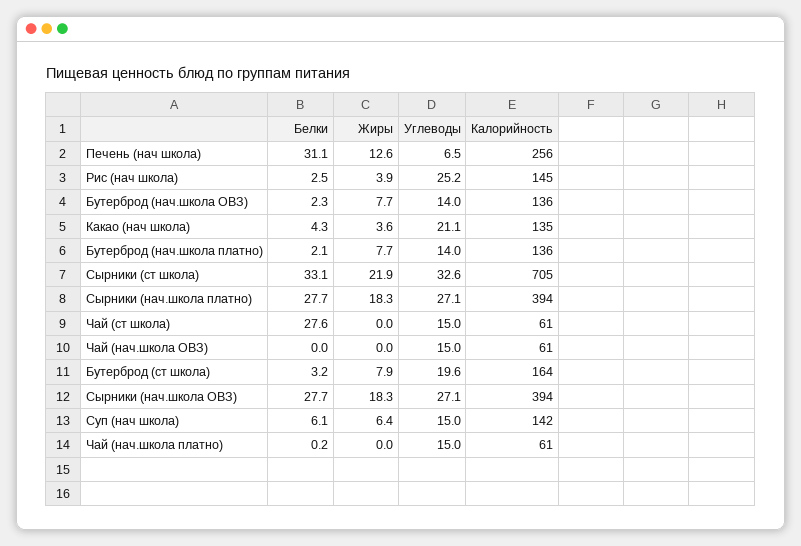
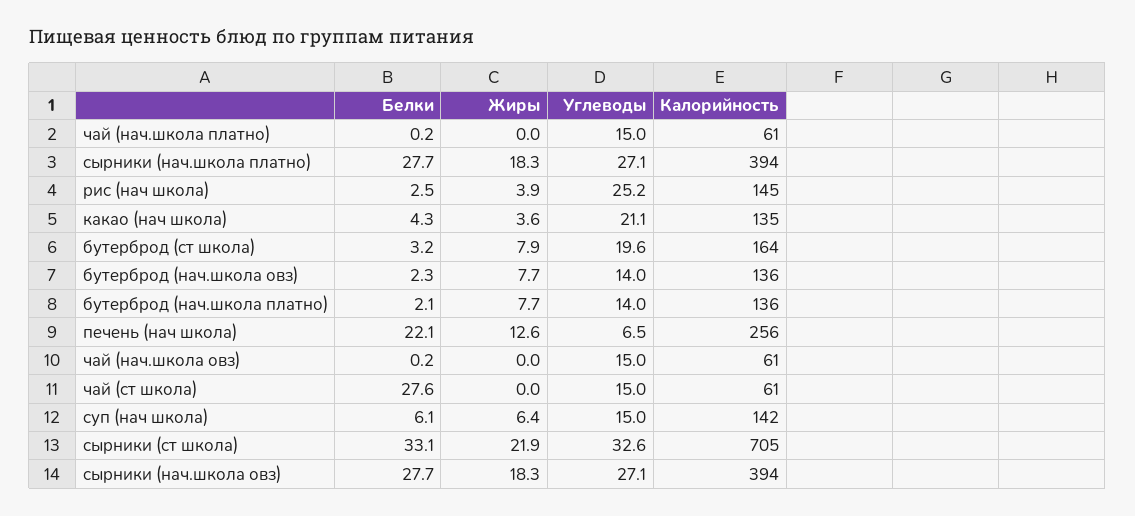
  {
    "Белки": {
-     "Печень (нач школа)": 31.1,
+     "Печень (нач школа)": 22.1,
      "Рис (нач школа)": 2.5,
      "Бутерброд (нач.школа ОВЗ)": 2.3,
      "Какао (нач школа)": 4.3,
      "Бутерброд (нач.школа платно)": 2.1,
      "Сырники (ст школа)": 33.1,
      "Сырники (нач.школа платно)": 27.7,
      "Чай (ст школа)": 27.6,
-     "Чай (нач.школа ОВЗ)": 0,
+     "Чай (нач.школа ОВЗ)": 0.2,
      "Бутерброд (ст школа)": 3.2,
      "Сырники (нач.школа ОВЗ)": 27.7,
      "Суп (нач школа)": 6.1,
      "Чай (нач.школа платно)": 0.2
    },
    "Жиры": {
      "Печень (нач школа)": 12.6,
      "Рис (нач школа)": 3.9,
      "Бутерброд (нач.школа ОВЗ)": 7.7,
      "Какао (нач школа)": 3.6,
      "Бутерброд (нач.школа платно)": 7.7,
      "Сырники (ст школа)": 21.9,
      "Сырники (нач.школа платно)": 18.3,
      "Чай (ст школа)": 0,
      "Чай (нач.школа ОВЗ)": 0,
      "Бутерброд (ст школа)": 7.9,
      "Сырники (нач.школа ОВЗ)": 18.3,
      "Суп (нач школа)": 6.4,
      "Чай (нач.школа платно)": 0
    },
    "Углеводы": {
      "Печень (нач школа)": 6.5,
      "Рис (нач школа)": 25.2,
      "Бутерброд (нач.школа ОВЗ)": 14,
      "Какао (нач школа)": 21.1,
      "Бутерброд (нач.школа платно)": 14,
      "Сырники (ст школа)": 32.6,
      "Сырники (нач.школа платно)": 27.1,
      "Чай (ст школа)": 15,
      "Чай (нач.школа ОВЗ)": 15,
      "Бутерброд (ст школа)": 19.6,
      "Сырники (нач.школа ОВЗ)": 27.1,
      "Суп (нач школа)": 15,
      "Чай (нач.школа платно)": 15
    },
    "Калорийность": {
      "Печень (нач школа)": 256,
      "Рис (нач школа)": 145,
      "Бутерброд (нач.школа ОВЗ)": 136,
      "Какао (нач школа)": 135,
      "Бутерброд (нач.школа платно)": 136,
      "Сырники (ст школа)": 705,
      "Сырники (нач.школа платно)": 394,
      "Чай (ст школа)": 61,
      "Чай (нач.школа ОВЗ)": 61,
      "Бутерброд (ст школа)": 164,
      "Сырники (нач.школа ОВЗ)": 394,
      "Суп (нач школа)": 142,
      "Чай (нач.школа платно)": 61
    }
  }

